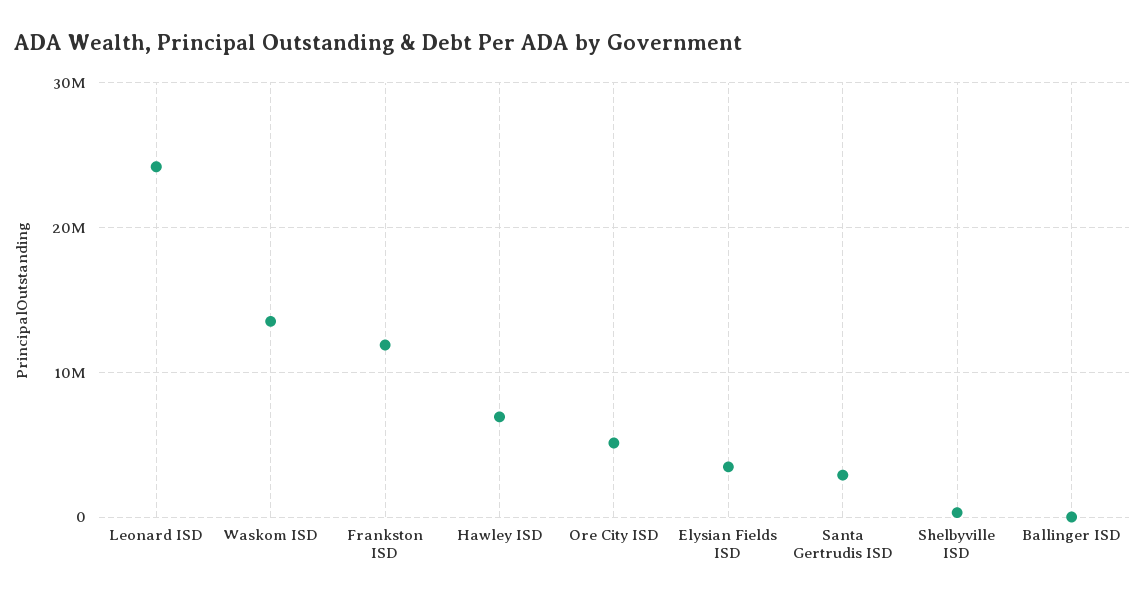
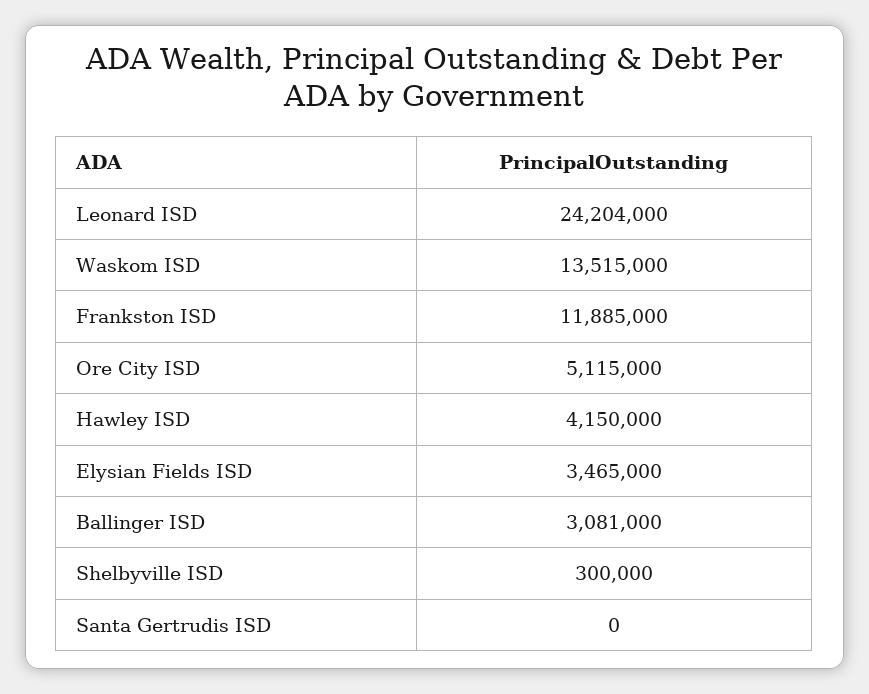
  {
    "Leonard ISD": 24204000,
    "Waskom ISD": 13515000,
    "Frankston ISD": 11885000,
-   "Hawley ISD": 7000000,
+   "Hawley ISD": 4150000,
    "Ore City ISD": 5115000,
    "Elysian Fields ISD": 3465000,
-   "Santa Gertrudis ISD": 3000000,
+   "Santa Gertrudis ISD": 0,
    "Shelbyville ISD": 300000,
-   "Ballinger ISD": 0
+   "Ballinger ISD": 3081000
  }

